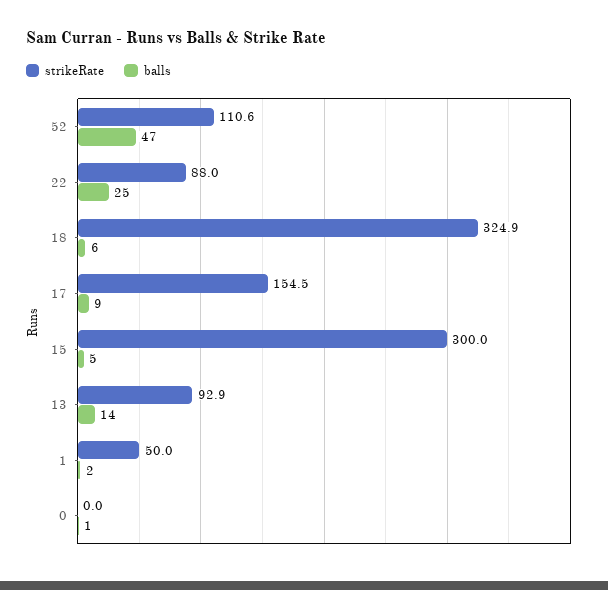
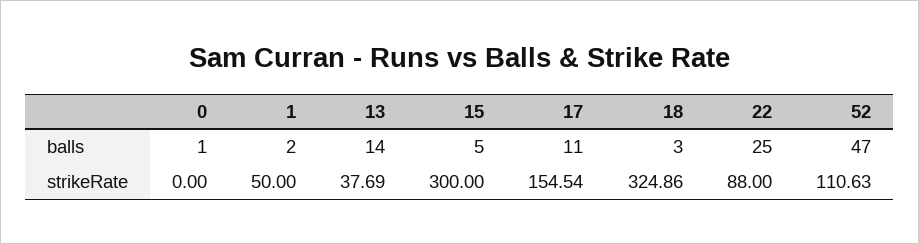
  {
    "strikeRate": {
      "52": 110.63,
      "22": 88,
      "18": 324.86,
      "17": 154.54,
      "15": 300,
-     "13": 92.9,
+     "13": 37.69,
      "1": 50,
      "0": 0
    },
    "balls": {
      "52": 47,
      "22": 25,
-     "18": 6,
+     "18": 3,
-     "17": 9,
+     "17": 11,
      "15": 5,
      "13": 14,
      "1": 2,
      "0": 1
    }
  }

